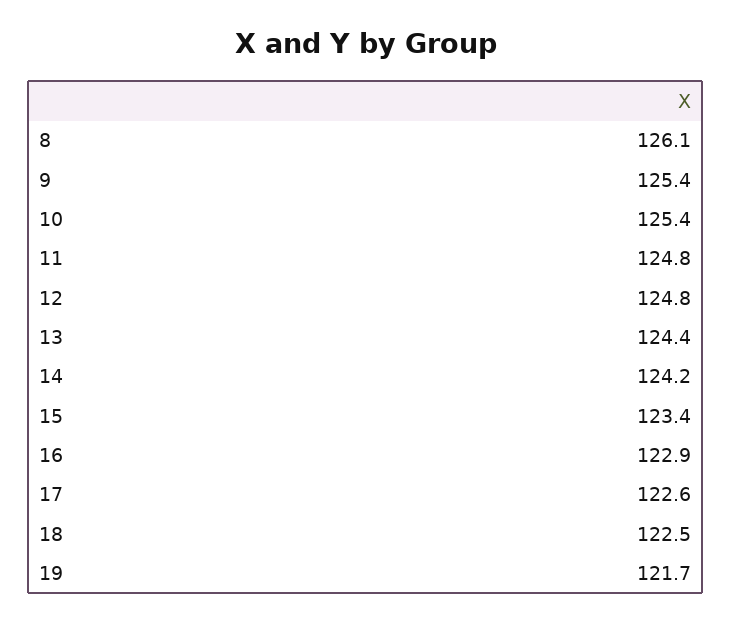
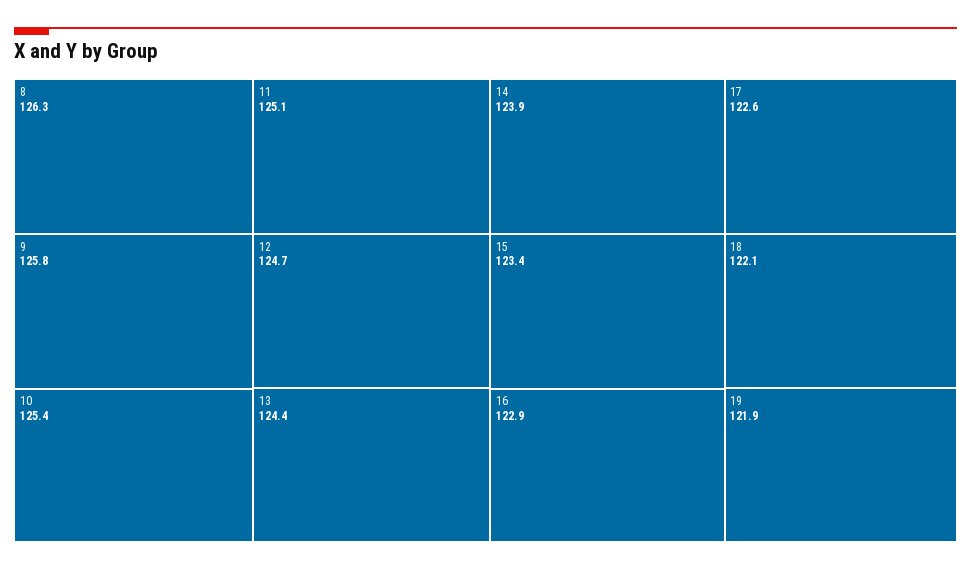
  {
-   "8": 126.1,
+   "8": 126.3,
-   "9": 125.4,
+   "9": 125.8,
    "10": 125.4,
-   "11": 124.8,
+   "11": 125.1,
-   "12": 124.8,
+   "12": 124.7,
    "13": 124.4,
-   "14": 124.2,
+   "14": 123.9,
    "15": 123.4,
    "16": 122.9,
    "17": 122.6,
-   "18": 122.5,
+   "18": 122.1,
-   "19": 121.7
+   "19": 121.9
  }

